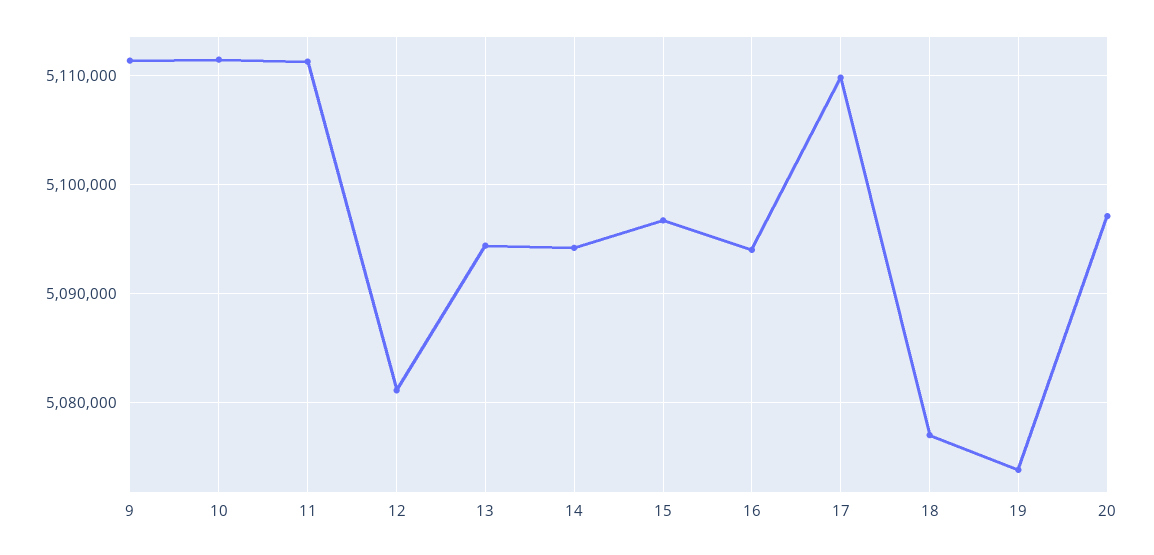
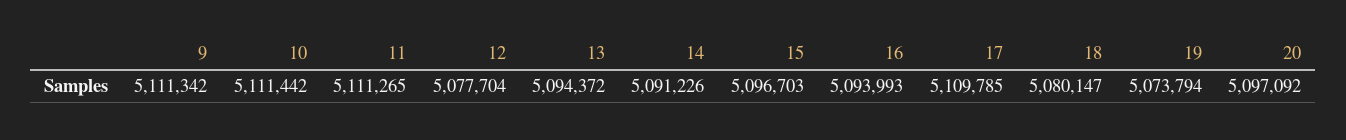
  {
    "9": 5111342,
    "10": 5111442,
    "11": 5111265,
-   "12": 5081000,
+   "12": 5077704,
    "13": 5094372,
-   "14": 5094000,
+   "14": 5091226,
    "15": 5096703,
    "16": 5093993,
    "17": 5109785,
-   "18": 5077000,
+   "18": 5080147,
    "19": 5073794,
    "20": 5097092
  }

